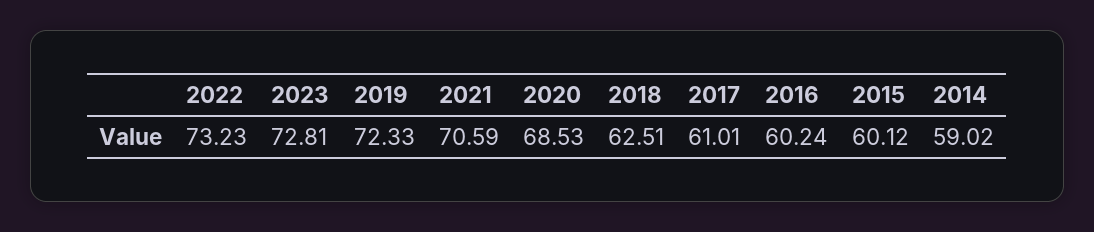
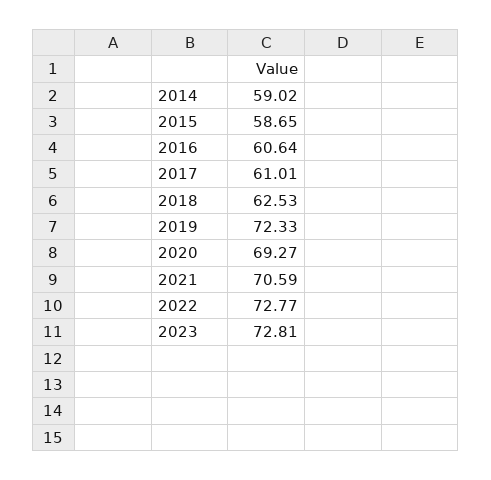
  {
-   "2022": 73.23,
+   "2022": 72.77,
    "2023": 72.81,
    "2019": 72.33,
    "2021": 70.59,
-   "2020": 68.53,
+   "2020": 69.27,
-   "2018": 62.51,
+   "2018": 62.53,
    "2017": 61.01,
-   "2016": 60.24,
+   "2016": 60.64,
-   "2015": 60.12,
+   "2015": 58.65,
    "2014": 59.02
  }

